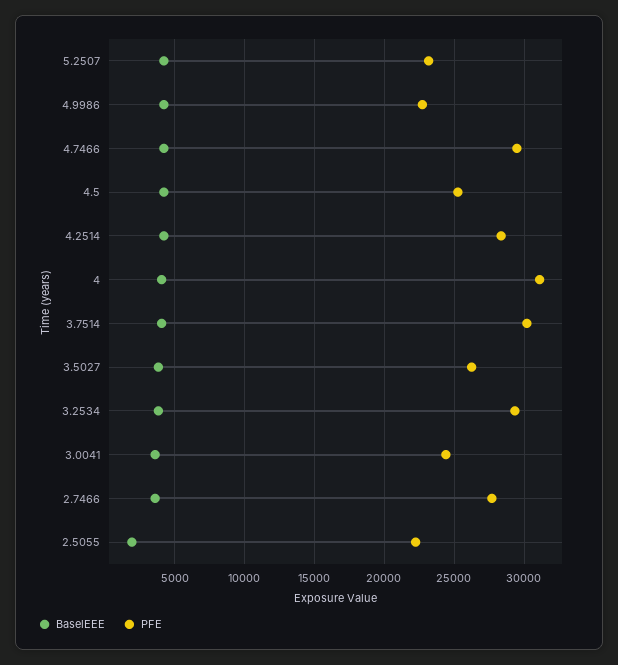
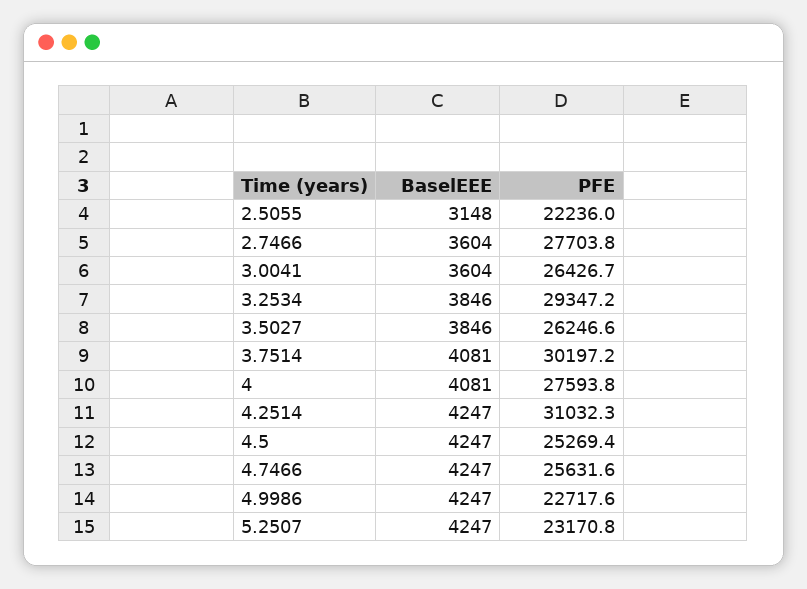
  {
    "BaselEEE": {
      "5.2507": 4247,
      "4.9986": 4247,
      "4.7466": 4247,
      "4.5": 4247,
      "4.2514": 4247,
      "4": 4081,
      "3.7514": 4081,
      "3.5027": 3846,
      "3.2534": 3846,
      "3.0041": 3604,
      "2.7466": 3604,
-     "2.5055": 2000
+     "2.5055": 3148
    },
    "PFE": {
      "5.2507": 23170.8,
      "4.9986": 22717.6,
-     "4.7466": 29500,
+     "4.7466": 25631.6,
      "4.5": 25269.4,
-     "4.2514": 28500,
+     "4.2514": 31032.3,
-     "4": 31000,
+     "4": 27593.8,
      "3.7514": 30197.2,
      "3.5027": 26246.6,
      "3.2534": 29347.2,
-     "3.0041": 24500,
+     "3.0041": 26426.7,
      "2.7466": 27703.8,
      "2.5055": 22236
    }
  }

